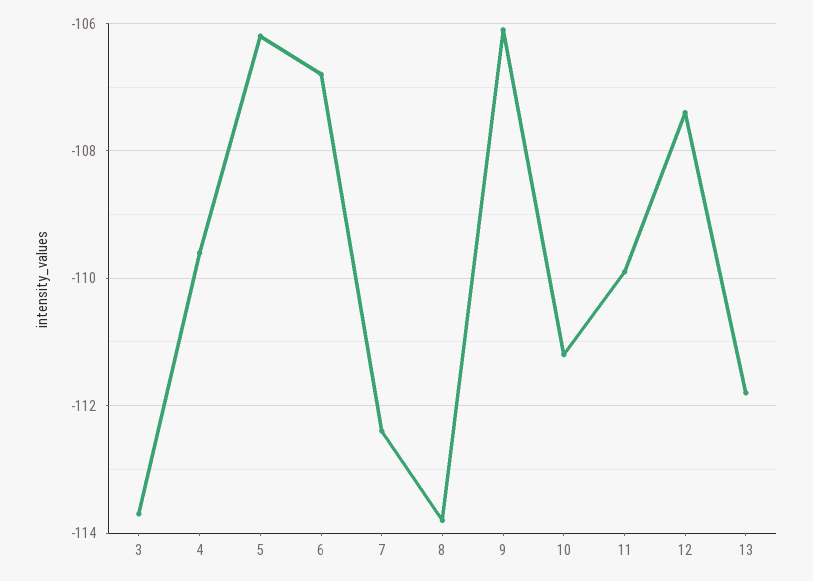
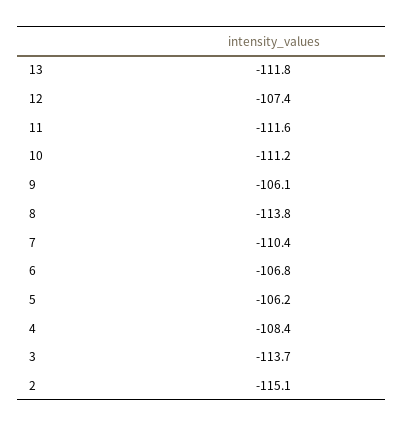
  {
    "3": -113.7,
-   "4": -109.5,
+   "4": -108.4,
    "5": -106.2,
    "6": -106.8,
-   "7": -112.5,
+   "7": -110.4,
    "8": -113.8,
    "9": -106.1,
    "10": -111.2,
-   "11": -110,
+   "11": -111.6,
    "12": -107.4,
-   "13": -111.8
+   "13": -111.8,
+   "2": -115.1
  }

